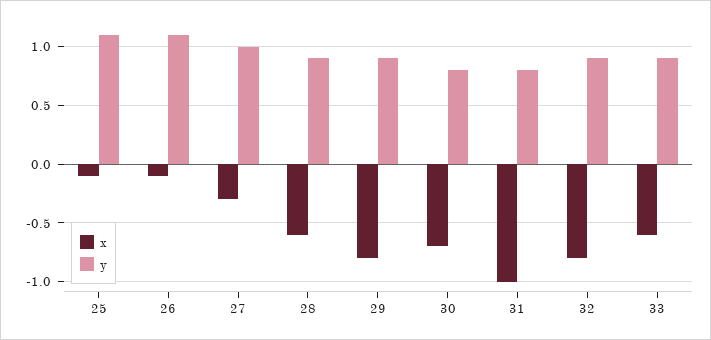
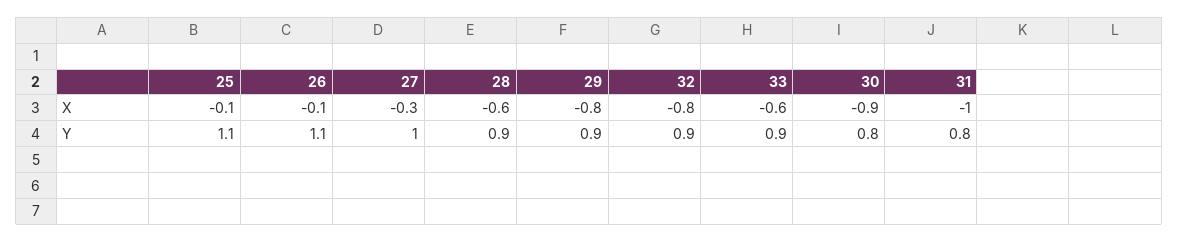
  {
    "x": {
      "25": -0.1,
      "26": -0.1,
      "27": -0.3,
      "28": -0.6,
      "29": -0.8,
-     "30": -0.7,
+     "30": -0.9,
      "31": -1,
      "32": -0.8,
      "33": -0.6
    },
    "y": {
      "25": 1.1,
      "26": 1.1,
      "27": 1,
      "28": 0.9,
      "29": 0.9,
      "30": 0.8,
      "31": 0.8,
      "32": 0.9,
      "33": 0.9
    }
  }

